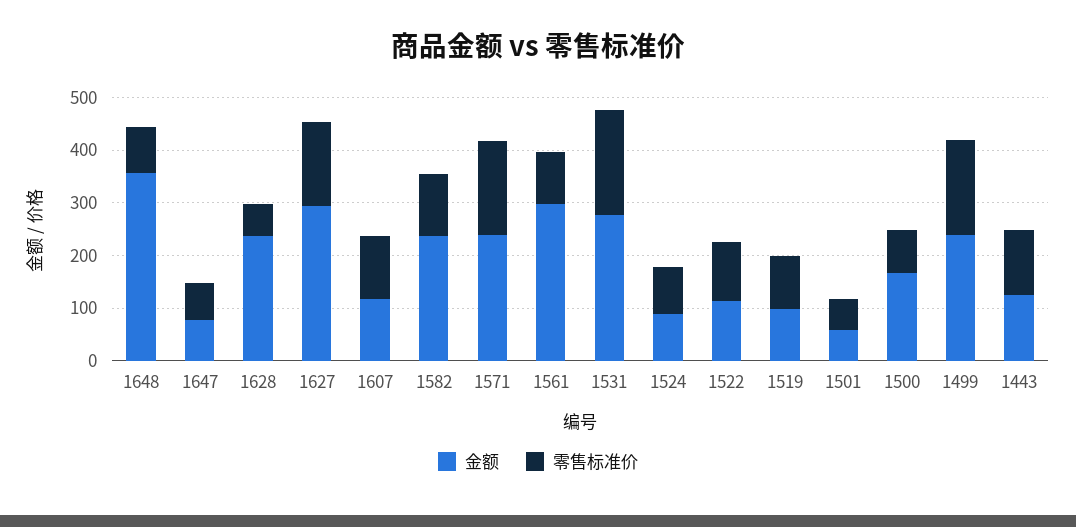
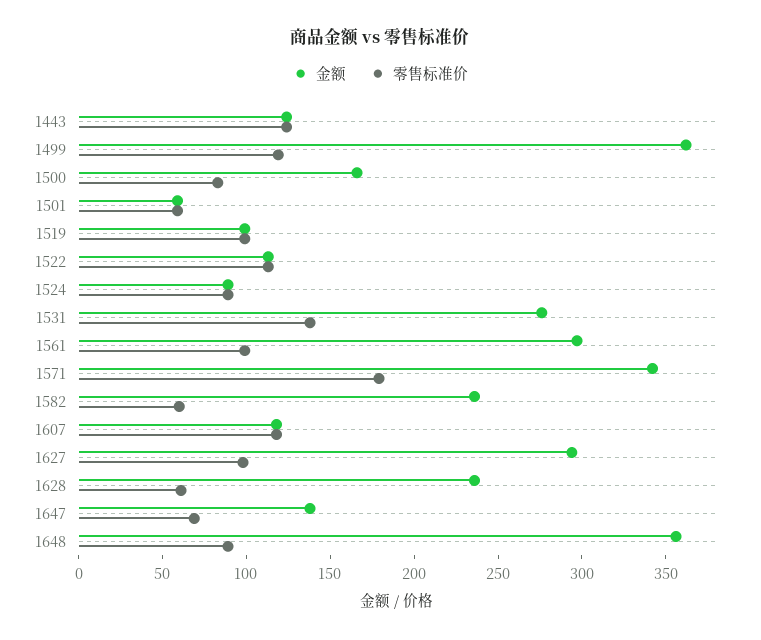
  {
    "金额": {
      "1648": 360,
-     "1647": 80,
+     "1647": 140,
      "1628": 240,
      "1627": 290,
      "1607": 120,
      "1582": 240,
-     "1571": 240,
+     "1571": 340,
      "1561": 300,
      "1531": 280,
      "1524": 90,
      "1522": 110,
      "1519": 100,
      "1501": 60,
      "1500": 170,
-     "1499": 240,
+     "1499": 360,
      "1443": 120
    },
    "零售标准价": {
      "1648": 90,
      "1647": 70,
      "1628": 60,
-     "1627": 160,
+     "1627": 100,
      "1607": 120,
-     "1582": 120,
+     "1582": 60,
      "1571": 180,
      "1561": 100,
-     "1531": 200,
+     "1531": 140,
      "1524": 90,
      "1522": 110,
      "1519": 100,
      "1501": 60,
      "1500": 80,
-     "1499": 180,
+     "1499": 120,
      "1443": 120
    }
  }

